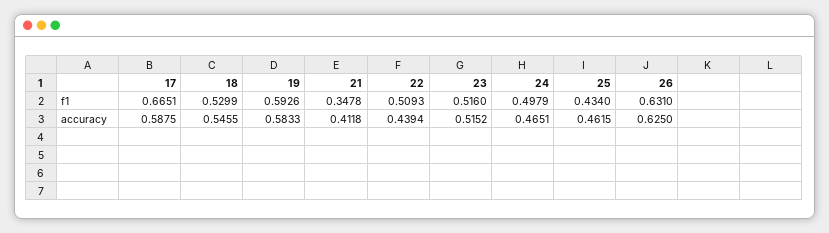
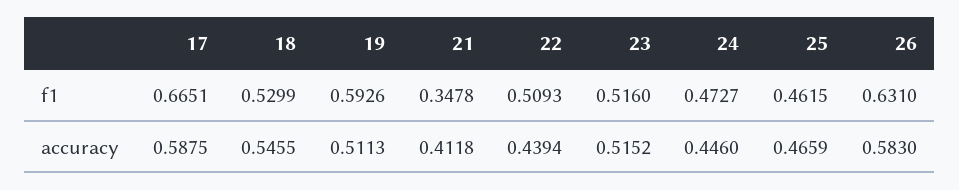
  {
    "17": {
      "f1": 0.6651,
      "accuracy": 0.5875
    },
    "18": {
      "f1": 0.5299,
      "accuracy": 0.5455
    },
    "19": {
      "f1": 0.5926,
-     "accuracy": 0.5833
+     "accuracy": 0.5113
    },
    "21": {
      "f1": 0.3478,
      "accuracy": 0.4118
    },
    "22": {
      "f1": 0.5093,
      "accuracy": 0.4394
    },
    "23": {
      "f1": 0.516,
      "accuracy": 0.5152
    },
    "24": {
-     "f1": 0.4979,
+     "f1": 0.4727,
-     "accuracy": 0.4651
+     "accuracy": 0.446
    },
    "25": {
-     "f1": 0.434,
+     "f1": 0.4615,
-     "accuracy": 0.4615
+     "accuracy": 0.4659
    },
    "26": {
      "f1": 0.631,
-     "accuracy": 0.625
+     "accuracy": 0.583
    }
  }

